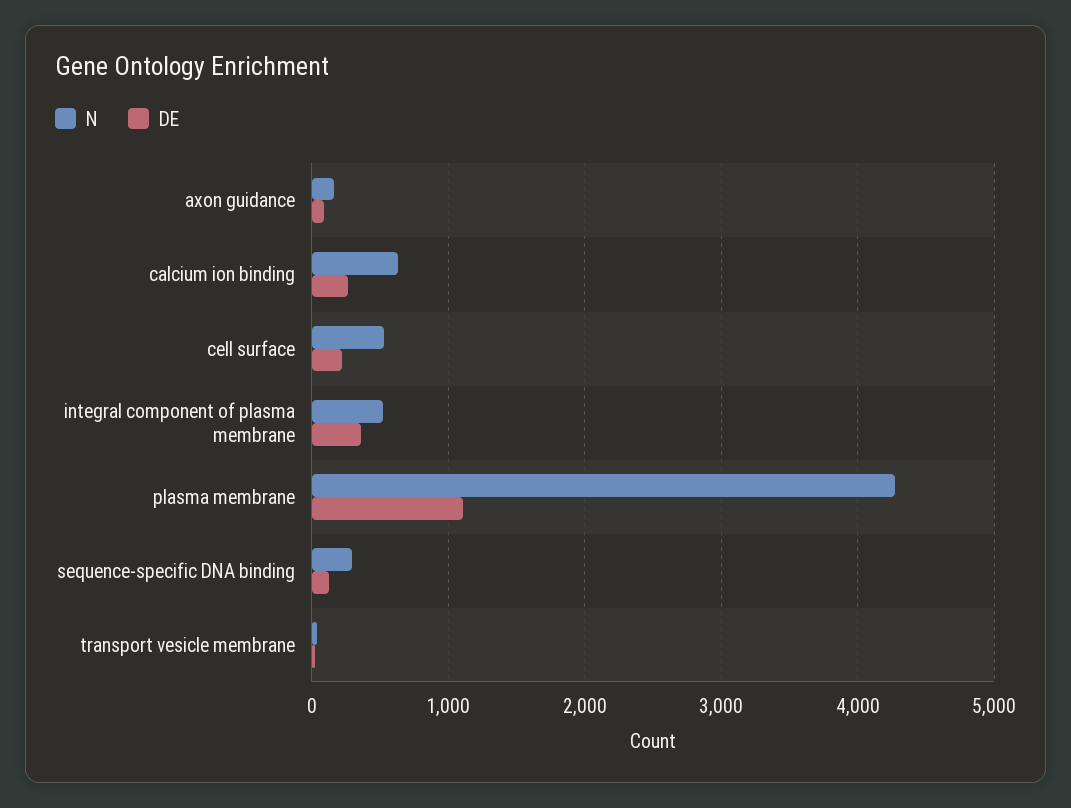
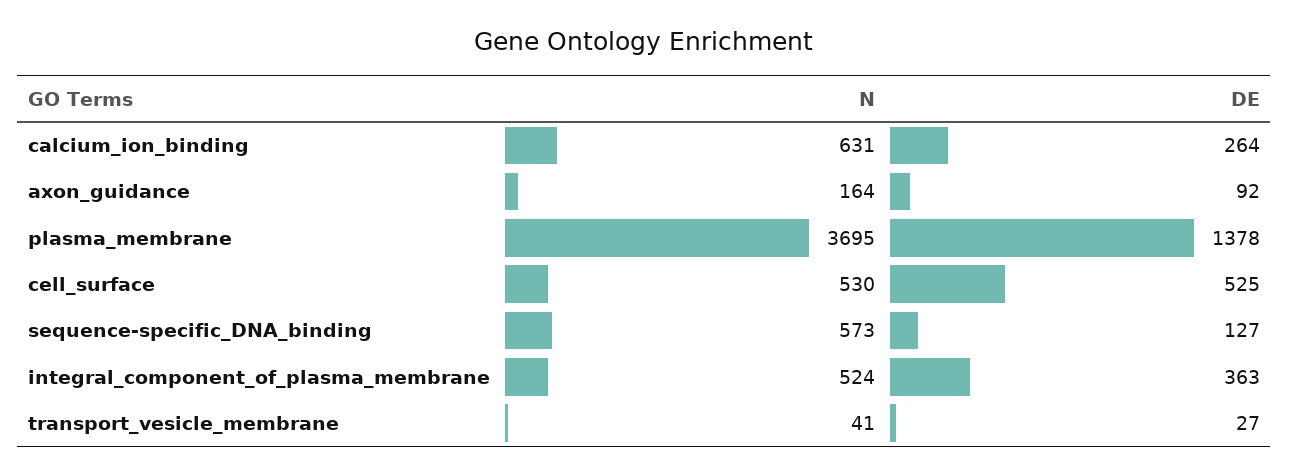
  {
    "N": {
      "axon guidance": 164,
      "calcium ion binding": 631,
      "cell surface": 530,
      "integral component of plasma membrane": 524,
-     "plasma membrane": 4300,
+     "plasma membrane": 3695,
-     "sequence-specific DNA binding": 300,
+     "sequence-specific DNA binding": 573,
      "transport vesicle membrane": 41
    },
    "DE": {
      "axon guidance": 92,
      "calcium ion binding": 264,
-     "cell surface": 200,
+     "cell surface": 525,
      "integral component of plasma membrane": 363,
-     "plasma membrane": 1100,
+     "plasma membrane": 1378,
      "sequence-specific DNA binding": 127,
      "transport vesicle membrane": 27
    }
  }

